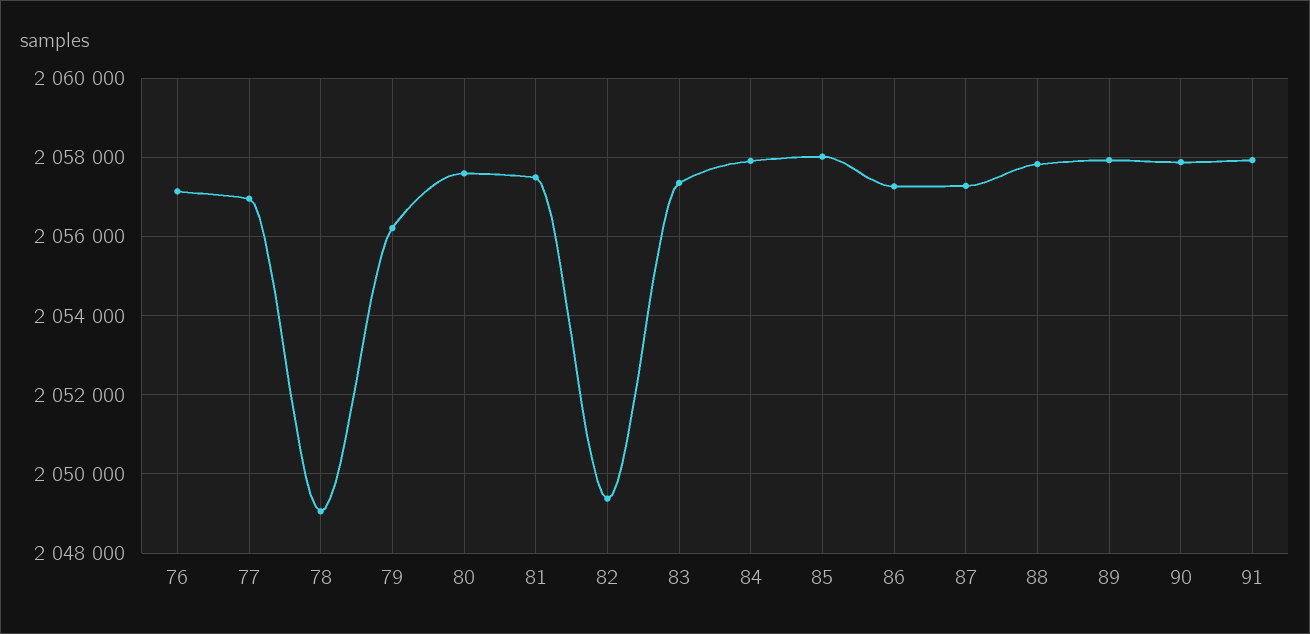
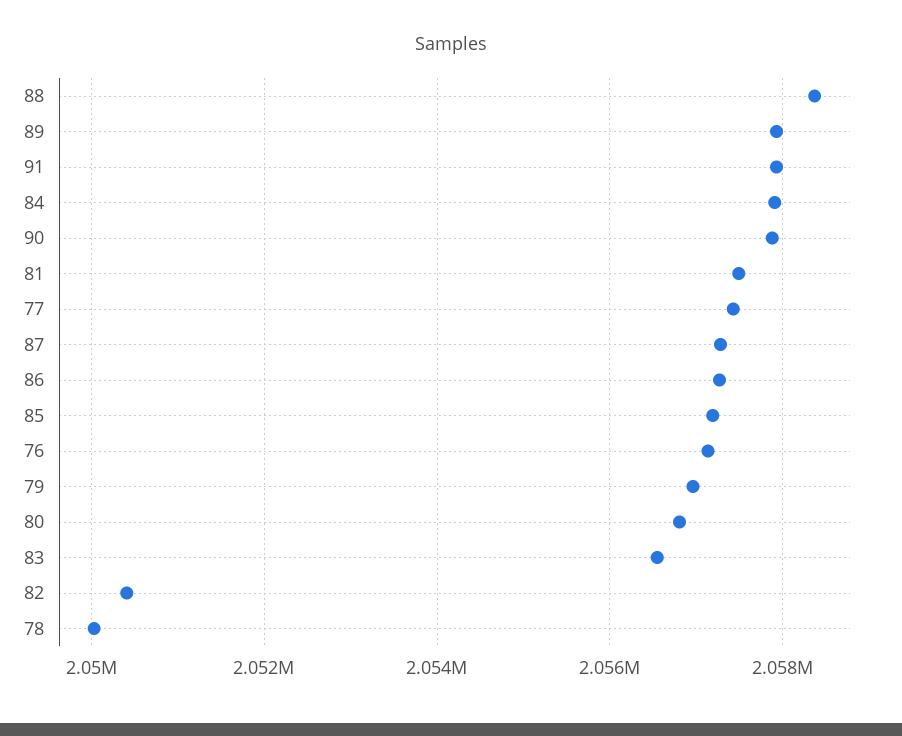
  {
    "76": 2057200,
-   "77": 2057000,
+   "77": 2057400,
-   "78": 2049000,
+   "78": 2050000,
-   "79": 2056200,
+   "79": 2057000,
-   "80": 2057600,
+   "80": 2056800,
    "81": 2057400,
-   "82": 2049400,
+   "82": 2050400,
-   "83": 2057400,
+   "83": 2056600,
    "84": 2058000,
-   "85": 2058000,
+   "85": 2057200,
    "86": 2057200,
    "87": 2057200,
-   "88": 2057800,
+   "88": 2058400,
    "89": 2058000,
    "90": 2057800,
    "91": 2058000
  }

